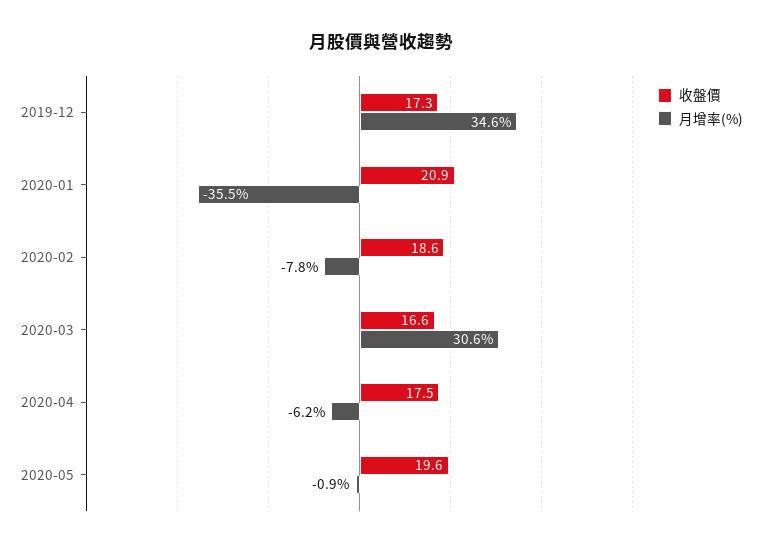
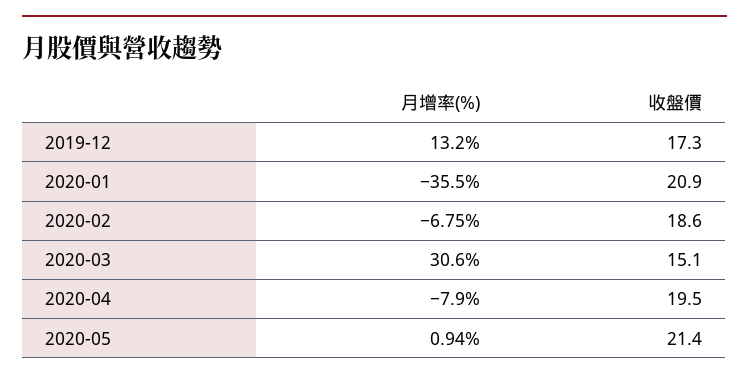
  {
    "收盤價": {
      "2019-12": 17.3,
      "2020-01": 20.9,
      "2020-02": 18.6,
-     "2020-03": 16.6,
+     "2020-03": 15.1,
-     "2020-04": 17.5,
+     "2020-04": 19.5,
-     "2020-05": 19.6
+     "2020-05": 21.4
    },
    "月增率(%)": {
-     "2019-12": 34.6,
+     "2019-12": 13.2,
      "2020-01": -35.5,
-     "2020-02": -7.8,
+     "2020-02": -6.75,
      "2020-03": 30.6,
-     "2020-04": -6.2,
+     "2020-04": -7.9,
-     "2020-05": -0.9
+     "2020-05": 0.94
    }
  }

